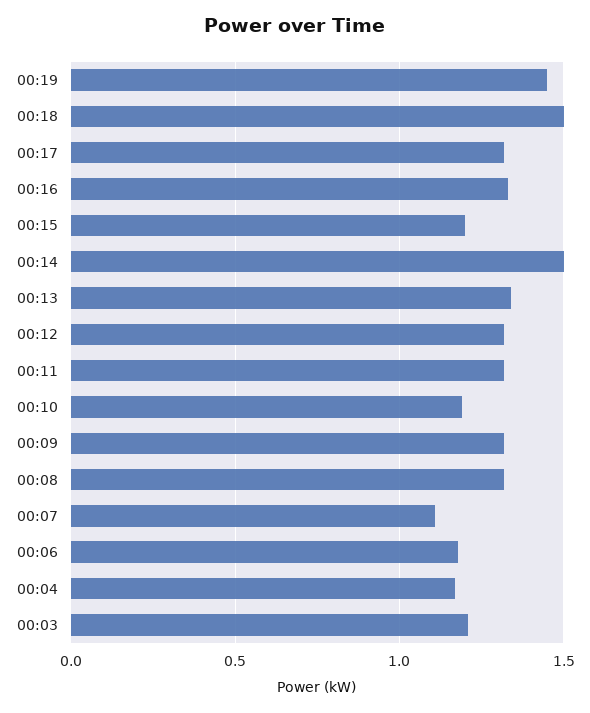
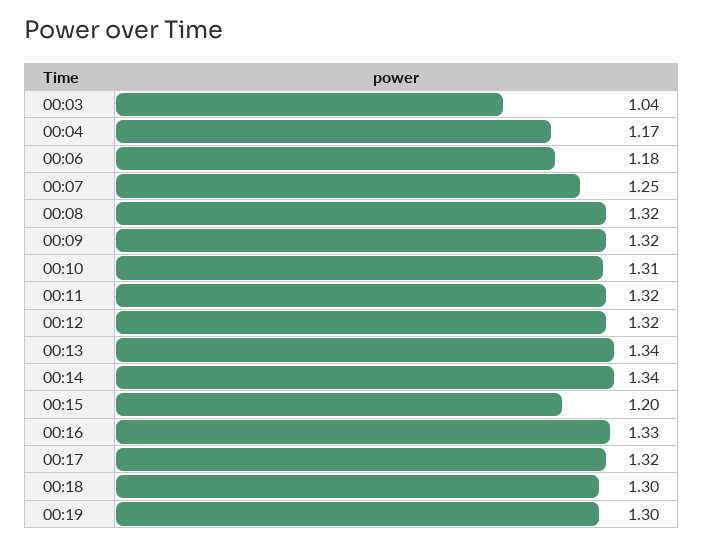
  {
-   "00:19": 1.45,
+   "00:19": 1.3,
-   "00:18": 1.5,
+   "00:18": 1.3,
    "00:17": 1.32,
    "00:16": 1.33,
    "00:15": 1.2,
-   "00:14": 1.5,
+   "00:14": 1.34,
    "00:13": 1.34,
    "00:12": 1.32,
    "00:11": 1.32,
-   "00:10": 1.2,
+   "00:10": 1.31,
    "00:09": 1.32,
    "00:08": 1.32,
-   "00:07": 1.1,
+   "00:07": 1.25,
    "00:06": 1.18,
    "00:04": 1.17,
-   "00:03": 1.2
+   "00:03": 1.04
  }

